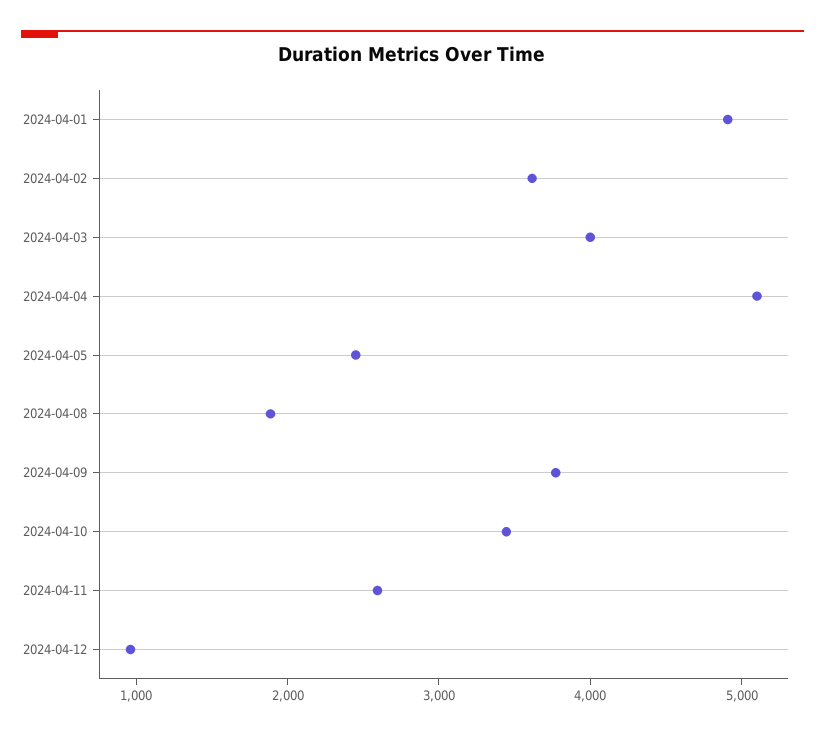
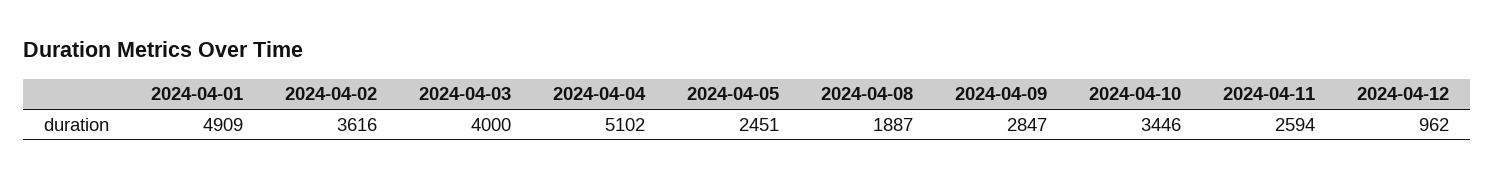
  {
    "2024-04-01": 4909,
    "2024-04-02": 3616,
    "2024-04-03": 4000,
    "2024-04-04": 5102,
    "2024-04-05": 2451,
    "2024-04-08": 1887,
-   "2024-04-09": 3800,
+   "2024-04-09": 2847,
    "2024-04-10": 3446,
    "2024-04-11": 2594,
    "2024-04-12": 962
  }

